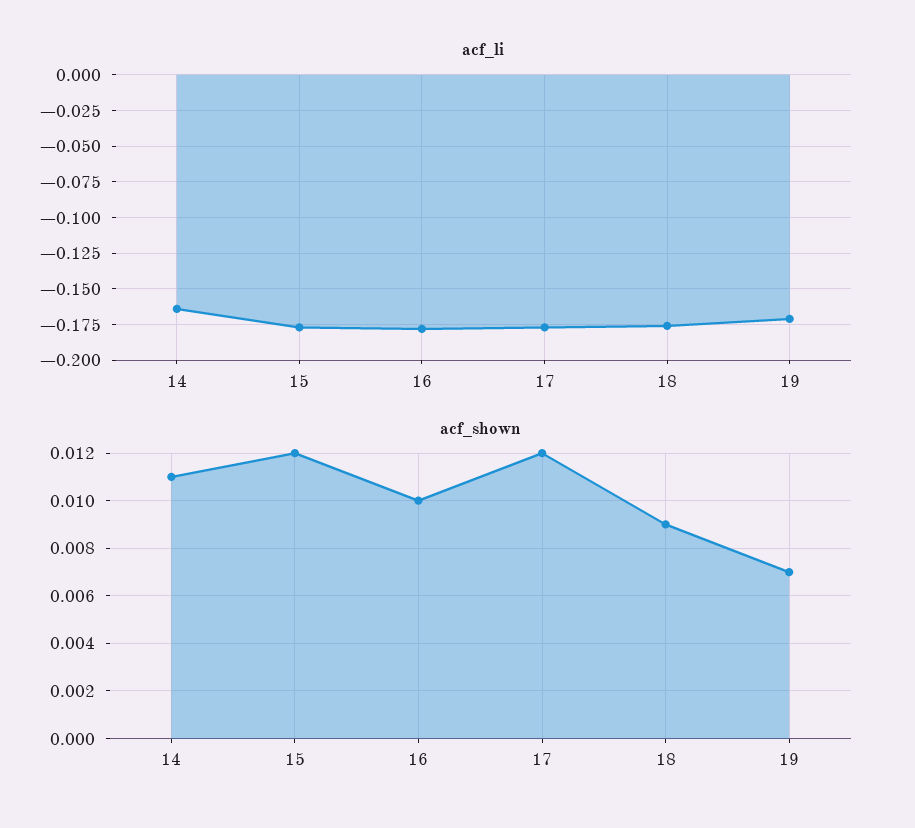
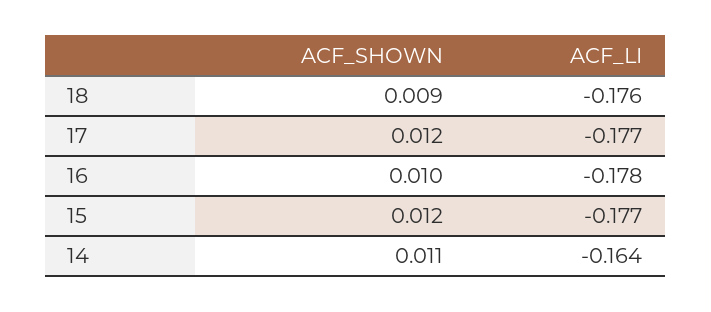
  {
    "acf_li": {
      "14": -0.164,
      "15": -0.177,
      "16": -0.178,
      "17": -0.177,
-     "18": -0.176,
+     "18": -0.176
-     "19": -0.17
    },
    "acf_shown": {
      "14": 0.011,
      "15": 0.012,
      "16": 0.01,
      "17": 0.012,
-     "18": 0.009,
+     "18": 0.009
-     "19": 0.007
    }
  }

